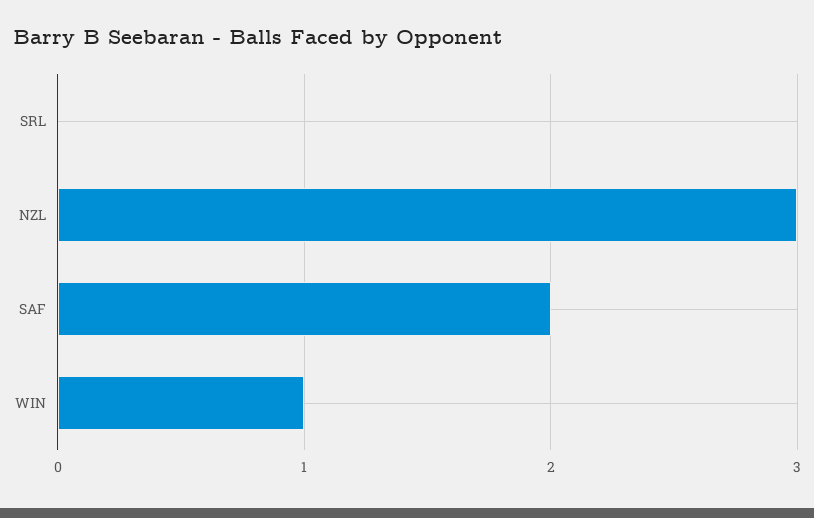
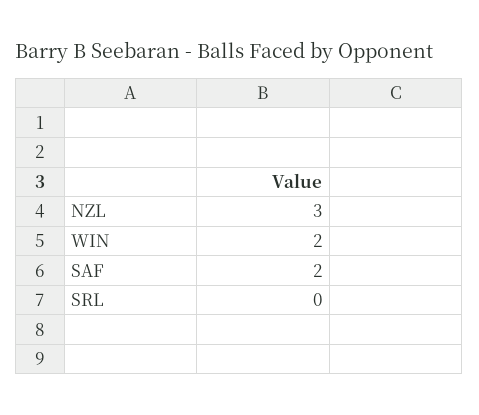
  {
    "SRL": 0,
    "NZL": 3,
    "SAF": 2,
-   "WIN": 1
+   "WIN": 2
  }

